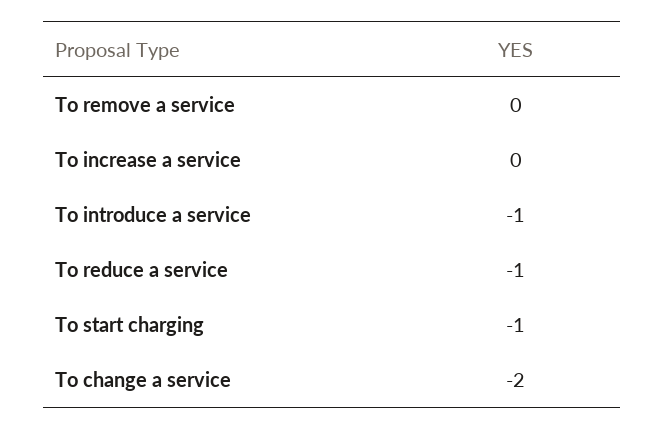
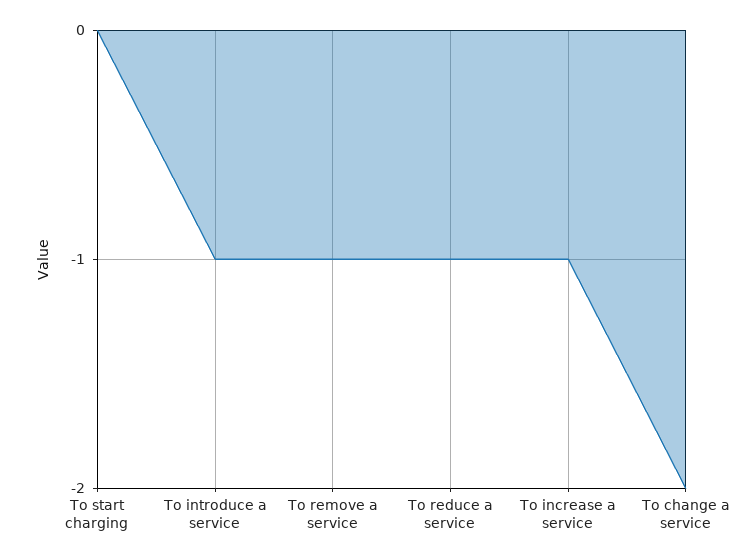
  {
-   "To remove a service": 0,
+   "To remove a service": -1,
-   "To increase a service": 0,
+   "To increase a service": -1,
    "To introduce a service": -1,
    "To reduce a service": -1,
-   "To start charging": -1,
+   "To start charging": 0,
    "To change a service": -2
  }

